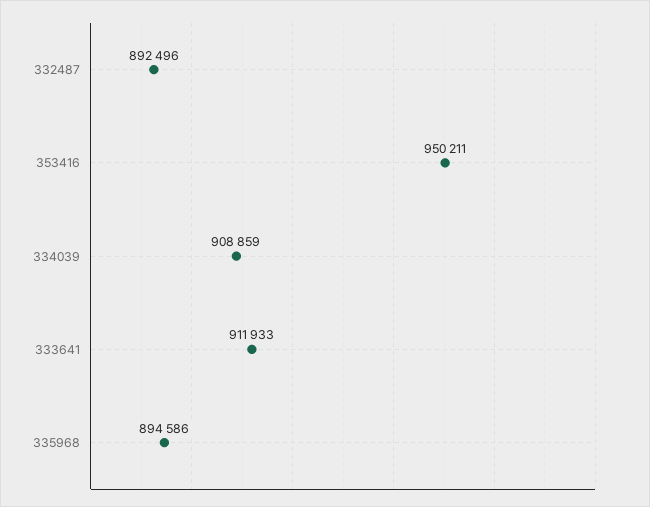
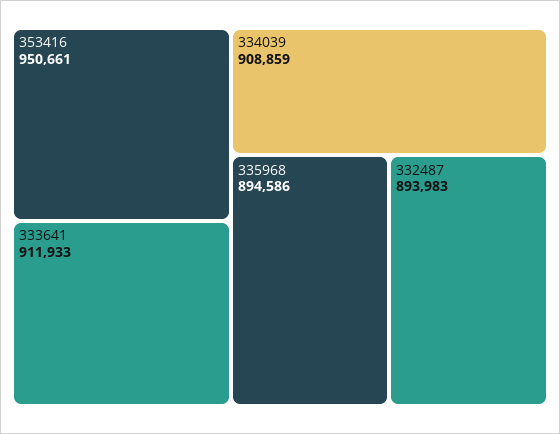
  {
-   "332487": 892496,
+   "332487": 893983,
-   "353416": 950211,
+   "353416": 950661,
    "334039": 908859,
    "333641": 911933,
    "335968": 894586
  }

